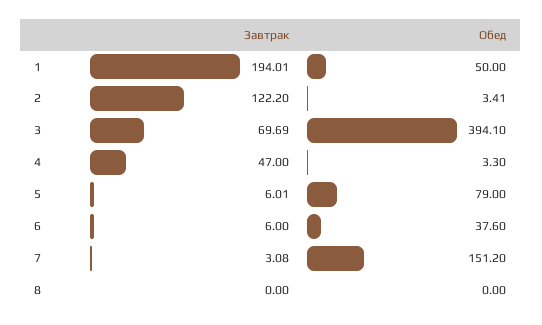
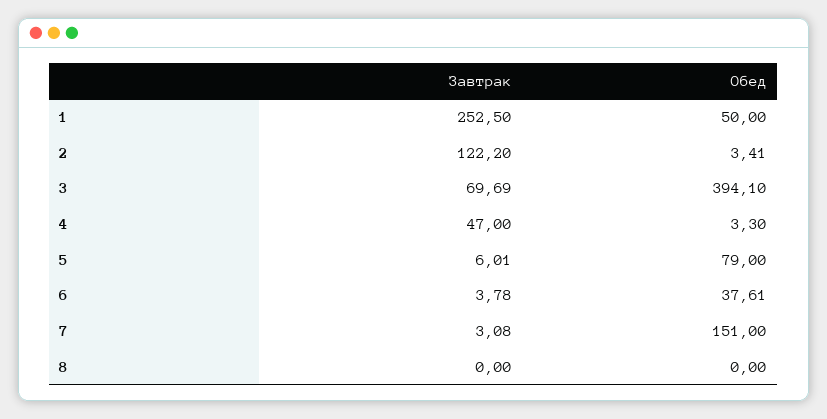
  {
    "Завтрак": {
-     "1": 194.01,
+     "1": 252.5,
      "2": 122.2,
      "3": 69.69,
      "4": 47,
      "5": 6.01,
-     "6": 6,
+     "6": 3.78,
      "7": 3.08,
      "8": 0
    },
    "Обед": {
      "1": 50,
      "2": 3.41,
      "3": 394.1,
      "4": 3.3,
      "5": 79,
-     "6": 37.6,
+     "6": 37.61,
-     "7": 151.2,
+     "7": 151,
      "8": 0
    }
  }

